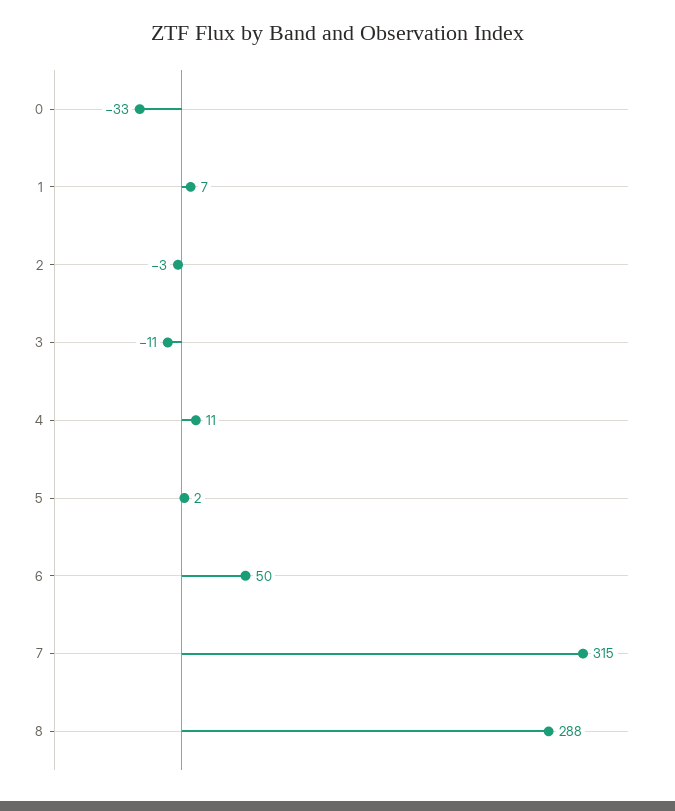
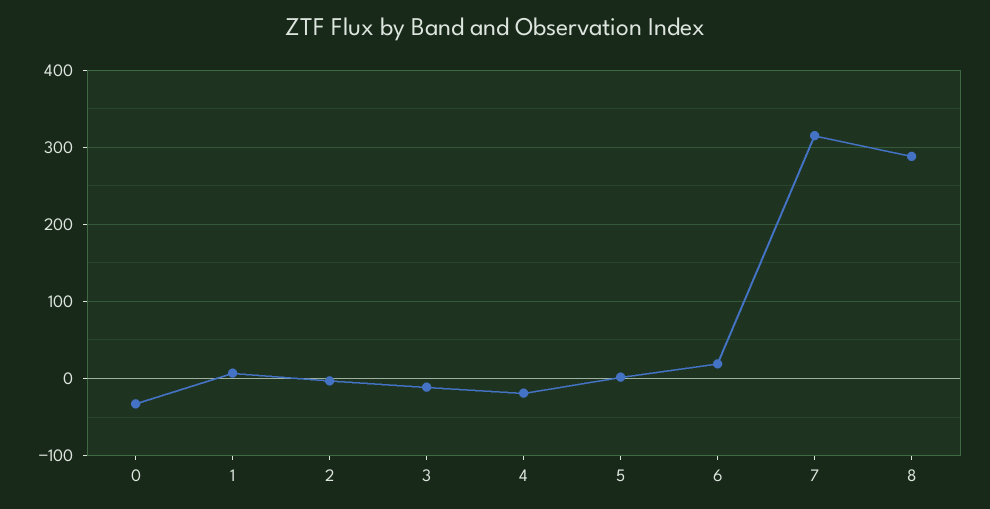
  {
    "0": -33,
    "1": 7,
    "2": -3,
    "3": -11,
-   "4": 11,
+   "4": -20,
    "5": 2,
-   "6": 50,
+   "6": 20,
    "7": 315,
    "8": 288
  }

